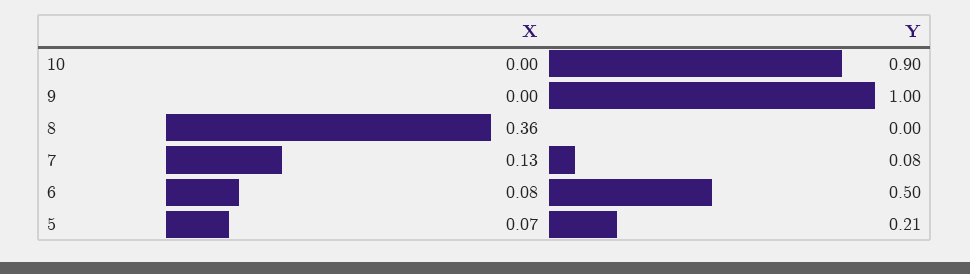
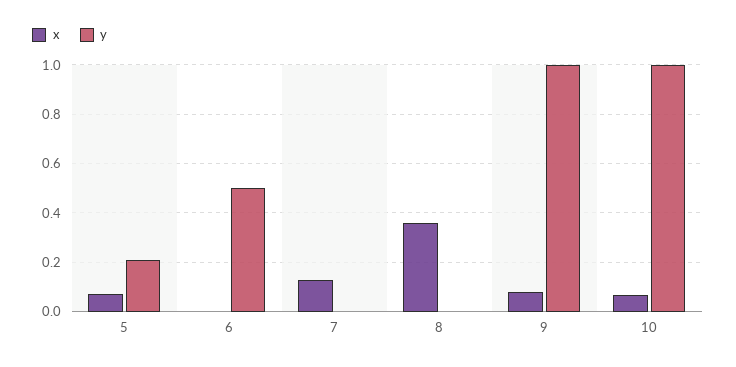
  {
    "X": {
-     "10": 0,
+     "10": 0.075,
-     "9": 0,
+     "9": 0.075,
      "8": 0.36,
      "7": 0.13,
-     "6": 0.08,
+     "6": 0,
      "5": 0.07
    },
    "Y": {
-     "10": 0.9,
+     "10": 1,
      "9": 1,
      "8": 0,
-     "7": 0.08,
+     "7": 0,
      "6": 0.5,
      "5": 0.21
    }
  }

